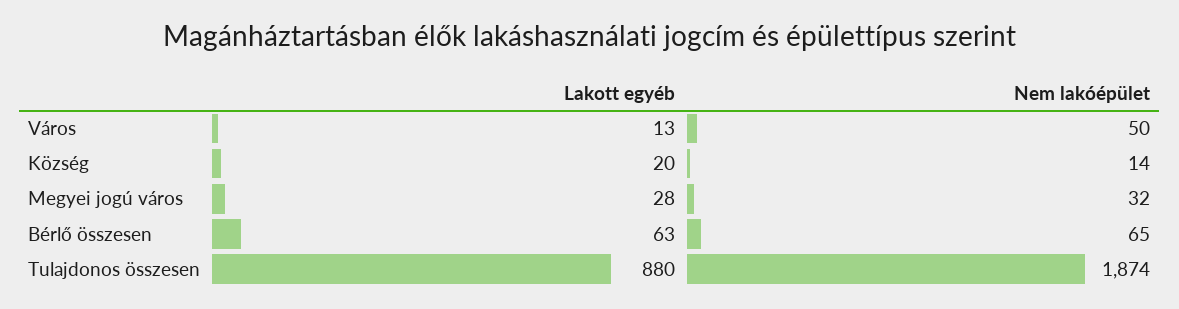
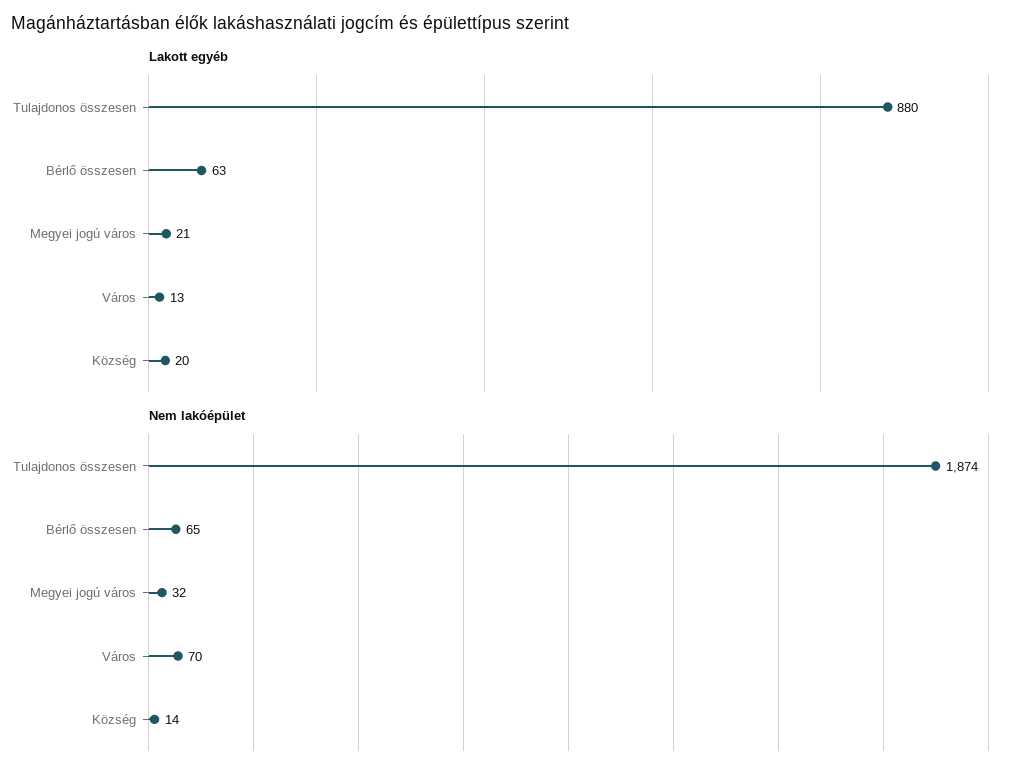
  {
    "Lakott egyéb": {
      "Város": 13,
      "Község": 20,
-     "Megyei jogú város": 28,
+     "Megyei jogú város": 21,
      "Bérlő összesen": 63,
      "Tulajdonos összesen": 880
    },
    "Nem lakóépület": {
-     "Város": 50,
+     "Város": 70,
      "Község": 14,
      "Megyei jogú város": 32,
      "Bérlő összesen": 65,
      "Tulajdonos összesen": 1874
    }
  }

